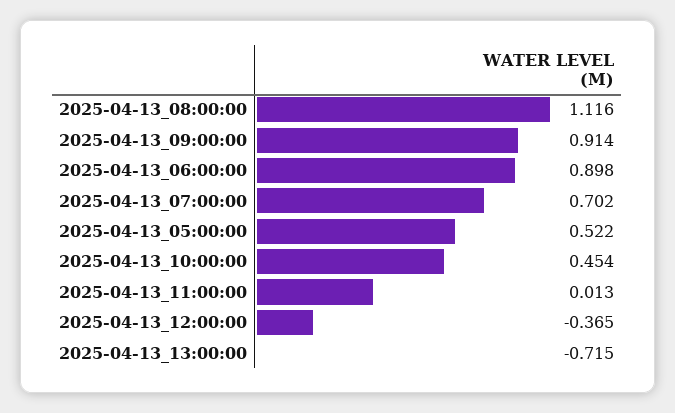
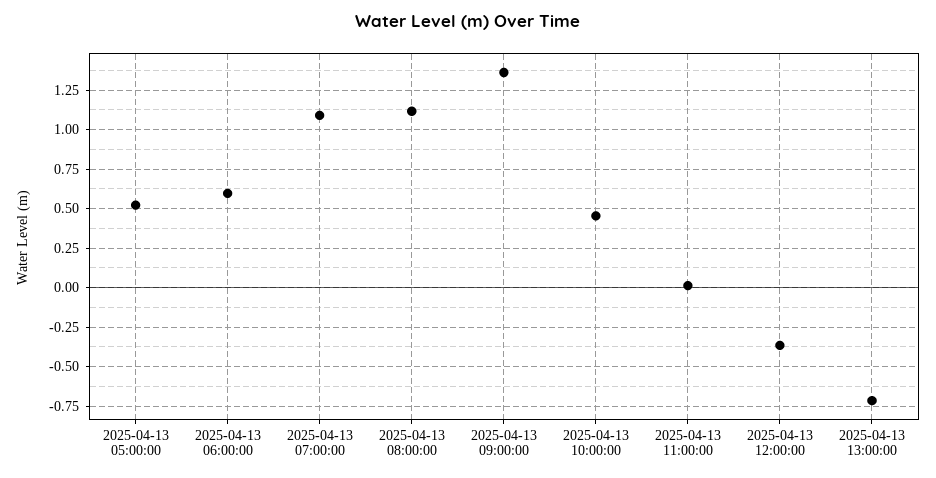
  {
    "2025-04-13_08:00:00": 1.116,
-   "2025-04-13_09:00:00": 0.914,
+   "2025-04-13_09:00:00": 1.35,
-   "2025-04-13_06:00:00": 0.898,
+   "2025-04-13_06:00:00": 0.6,
-   "2025-04-13_07:00:00": 0.702,
+   "2025-04-13_07:00:00": 1.1,
    "2025-04-13_05:00:00": 0.522,
    "2025-04-13_10:00:00": 0.454,
    "2025-04-13_11:00:00": 0.013,
    "2025-04-13_12:00:00": -0.365,
    "2025-04-13_13:00:00": -0.715
  }

